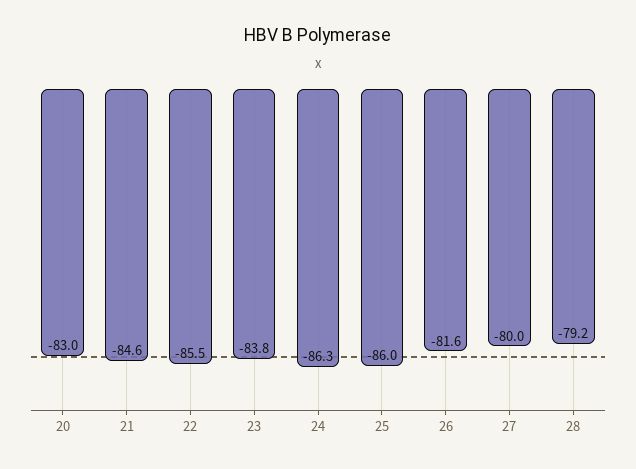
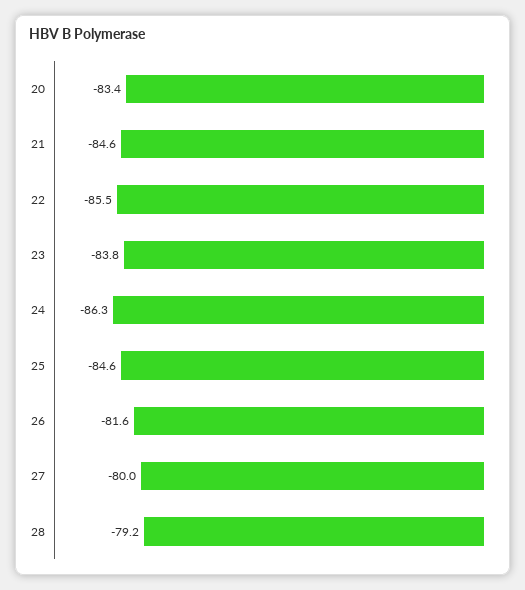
  {
-   "20": -83,
+   "20": -83.4,
    "21": -84.6,
    "22": -85.5,
    "23": -83.8,
    "24": -86.3,
-   "25": -86,
+   "25": -84.6,
    "26": -81.6,
    "27": -80,
    "28": -79.2
  }

